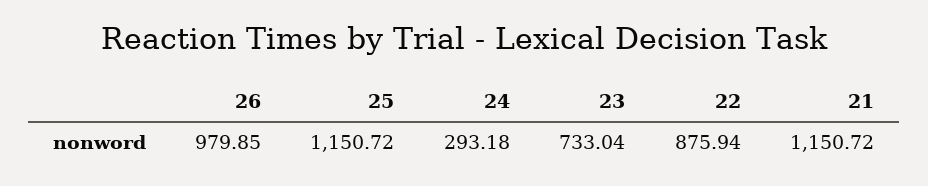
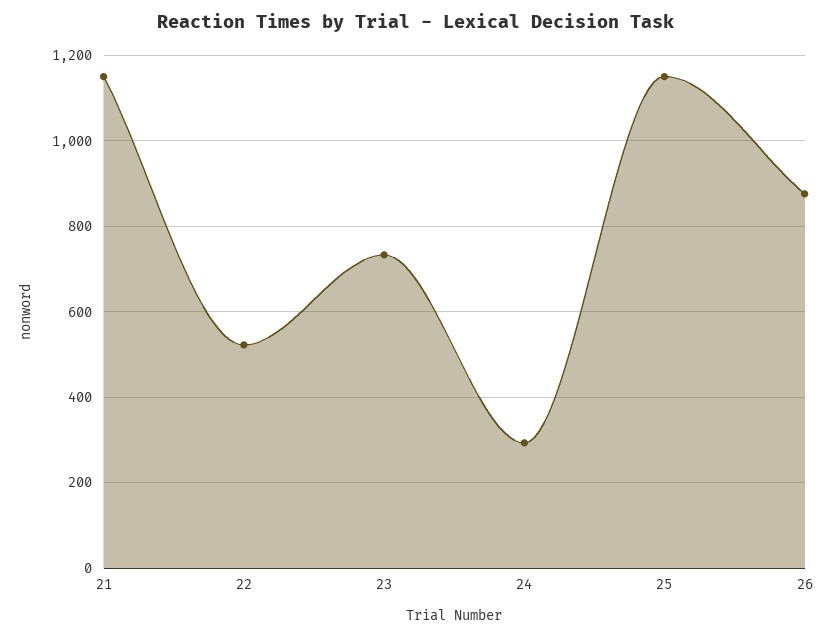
  {
-   "26": 979.85,
+   "26": 880,
    "25": 1150.72,
    "24": 293.18,
    "23": 733.04,
-   "22": 875.94,
+   "22": 520,
    "21": 1150.72
  }

